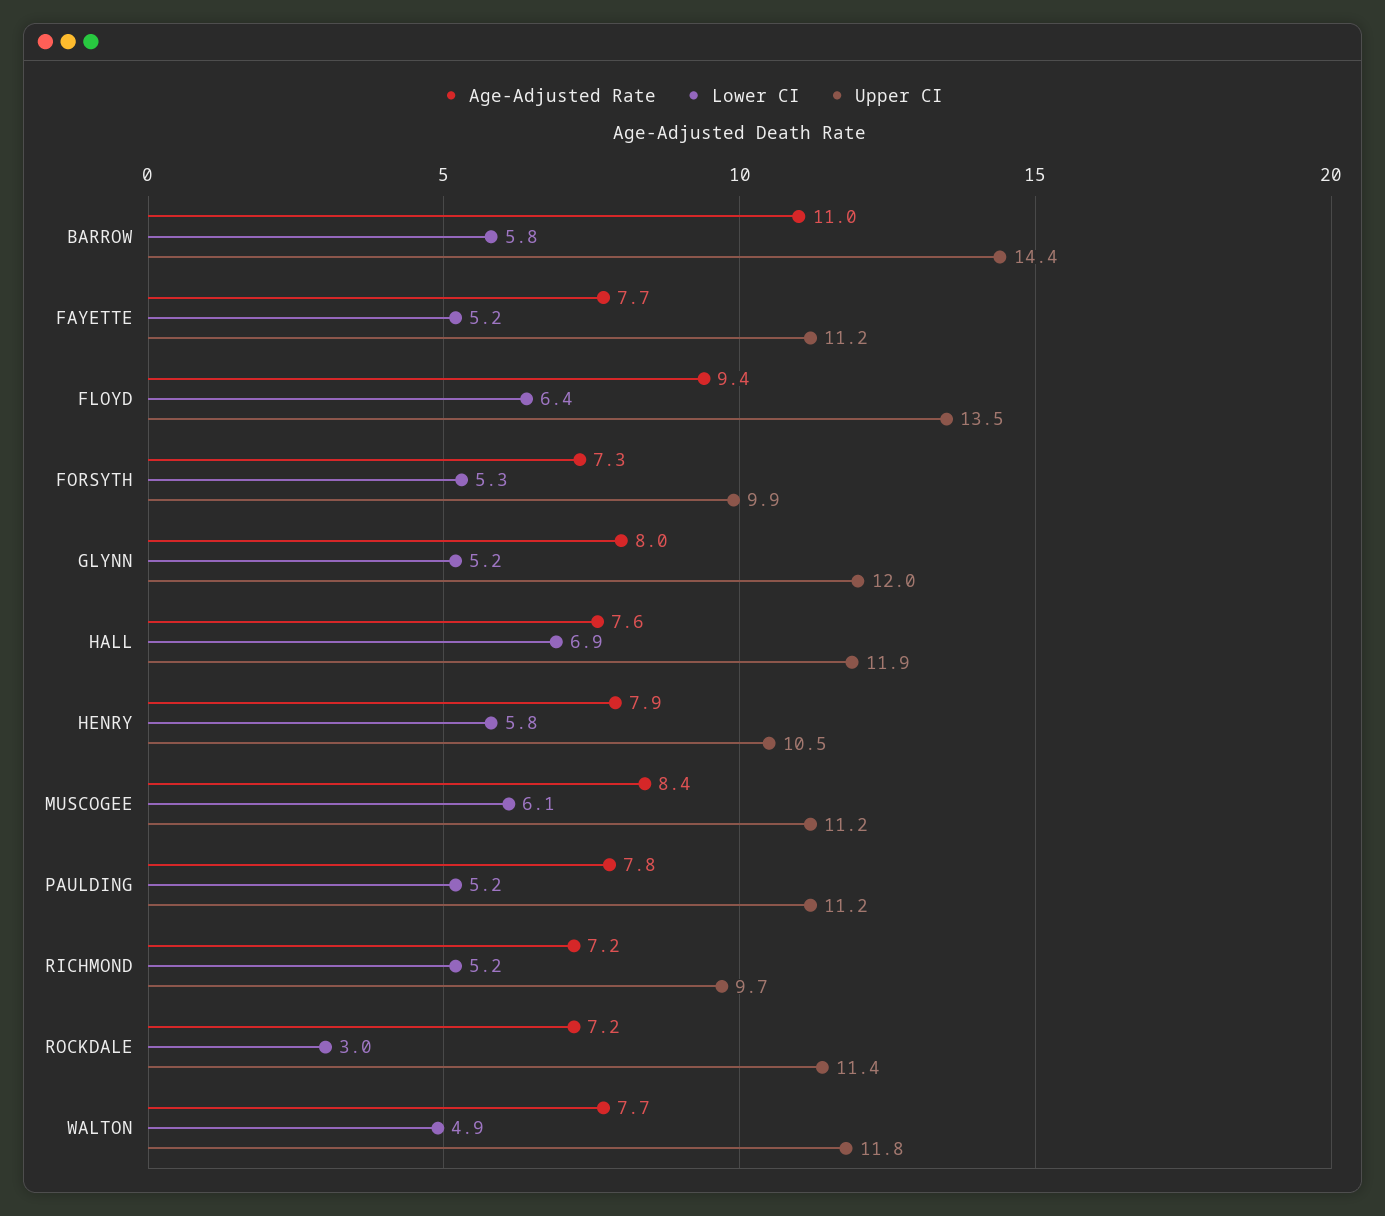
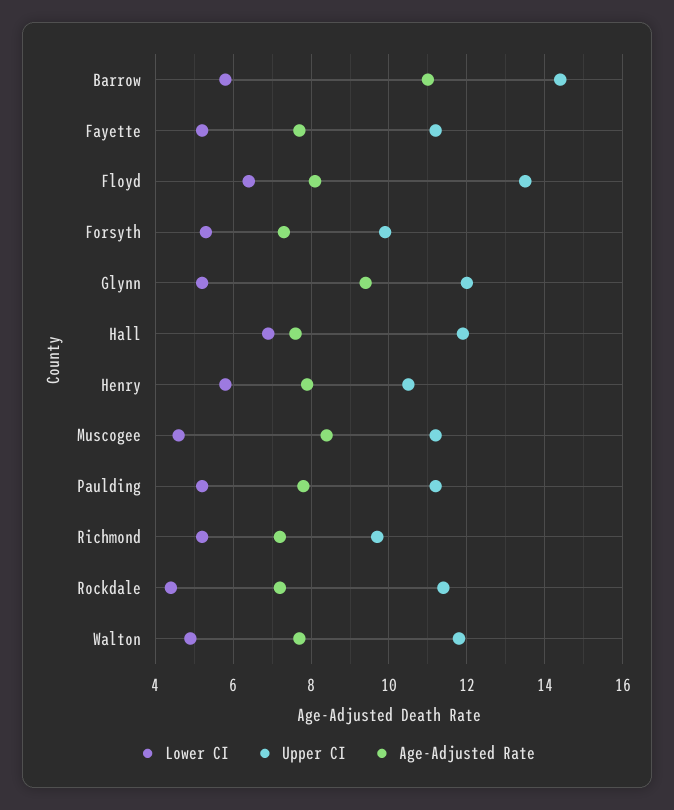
  {
    "Age-Adjusted Rate": {
      "BARROW": 11,
      "FAYETTE": 7.7,
-     "FLOYD": 9.4,
+     "FLOYD": 8,
      "FORSYTH": 7.3,
-     "GLYNN": 8,
+     "GLYNN": 9.5,
      "HALL": 7.6,
      "HENRY": 7.9,
      "MUSCOGEE": 8.4,
      "PAULDING": 7.8,
      "RICHMOND": 7.2,
      "ROCKDALE": 7.2,
      "WALTON": 7.7
    },
    "Lower CI": {
      "BARROW": 5.8,
      "FAYETTE": 5.2,
      "FLOYD": 6.4,
      "FORSYTH": 5.3,
      "GLYNN": 5.2,
      "HALL": 6.9,
      "HENRY": 5.8,
-     "MUSCOGEE": 6.1,
+     "MUSCOGEE": 4.5,
      "PAULDING": 5.2,
      "RICHMOND": 5.2,
-     "ROCKDALE": 3,
+     "ROCKDALE": 4.5,
      "WALTON": 4.9
    },
    "Upper CI": {
      "BARROW": 14.4,
      "FAYETTE": 11.2,
      "FLOYD": 13.5,
      "FORSYTH": 9.9,
      "GLYNN": 12,
      "HALL": 11.9,
      "HENRY": 10.5,
      "MUSCOGEE": 11.2,
      "PAULDING": 11.2,
      "RICHMOND": 9.7,
      "ROCKDALE": 11.4,
      "WALTON": 11.8
    }
  }

